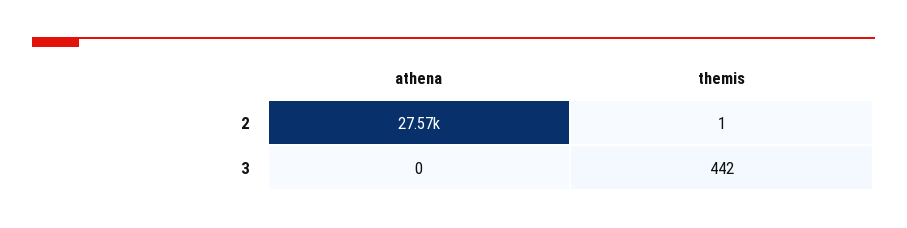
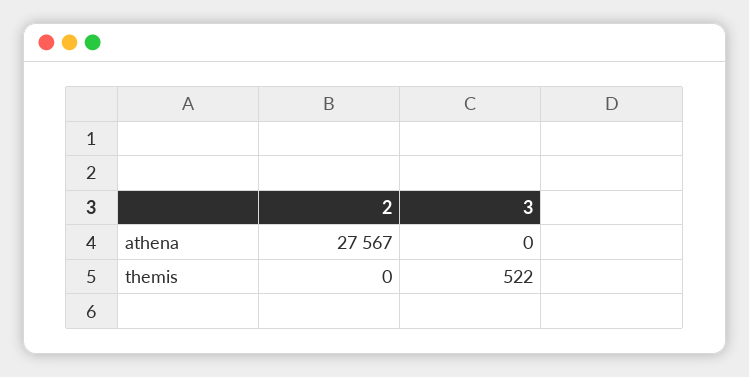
  {
    "athena": {
      "2": 27567,
      "3": 0
    },
    "themis": {
-     "2": 1,
+     "2": 0,
-     "3": 442
+     "3": 522
    }
  }

